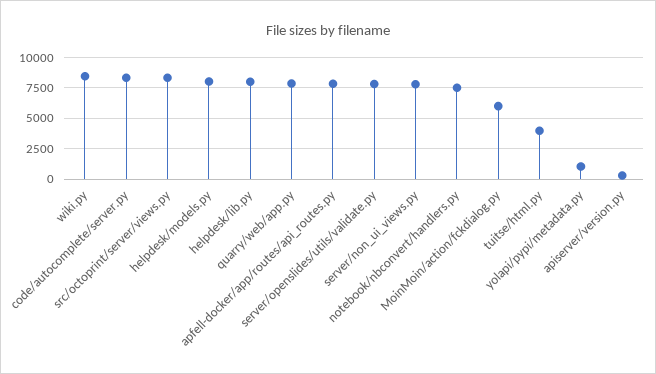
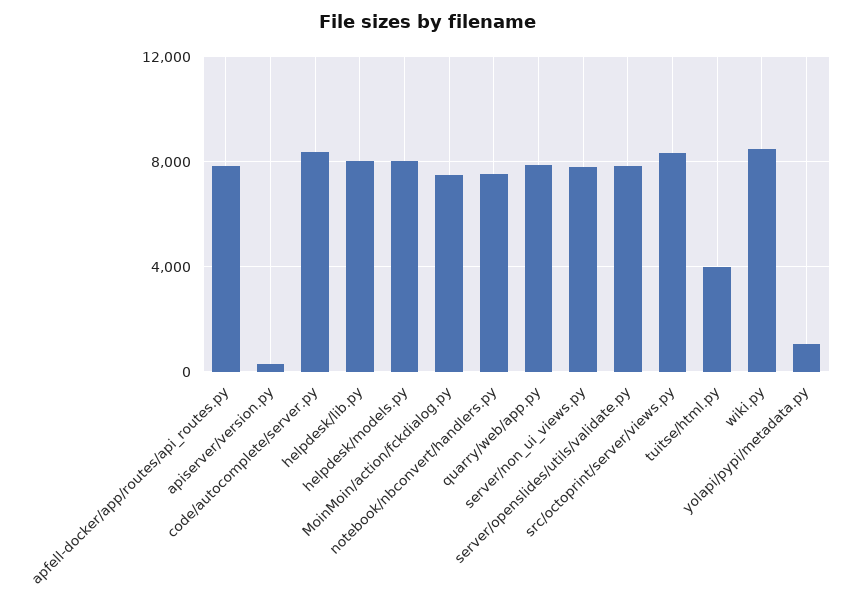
  {
    "wiki.py": 8500,
    "code/autocomplete/server.py": 8500,
    "src/octoprint/server/views.py": 8500,
    "helpdesk/models.py": 8000,
    "helpdesk/lib.py": 8000,
    "quarry/web/app.py": 8000,
    "apfell-docker/app/routes/api_routes.py": 8000,
    "server/openslides/utils/validate.py": 8000,
    "server/non_ui_views.py": 8000,
    "notebook/nbconvert/handlers.py": 7500,
-   "MoinMoin/action/fckdialog.py": 6000,
+   "MoinMoin/action/fckdialog.py": 7500,
    "tuitse/html.py": 4000,
    "yolapi/pypi/metadata.py": 1000,
    "apiserver/version.py": 500
  }

